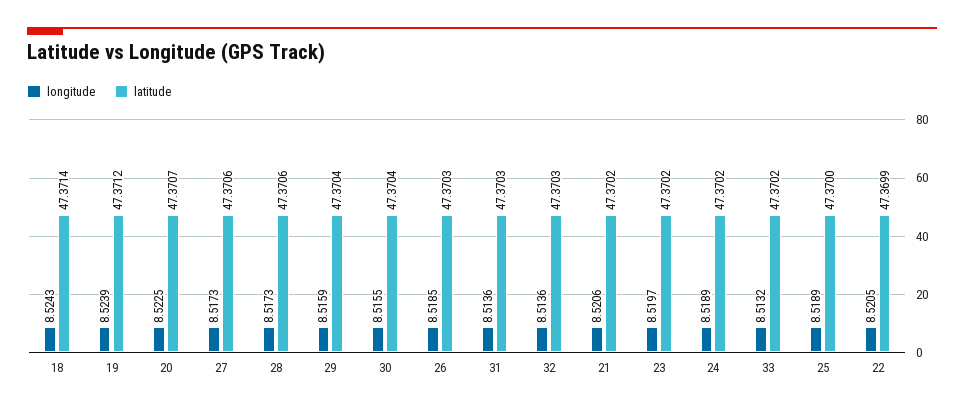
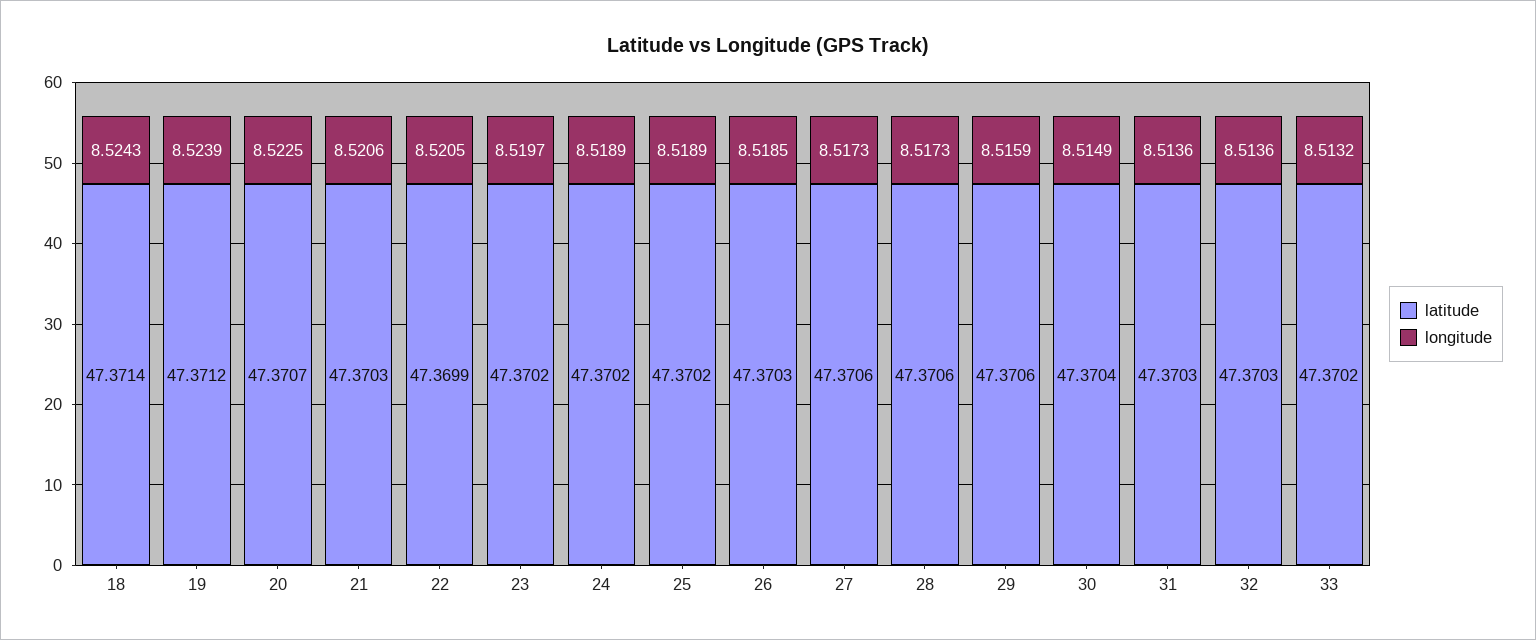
  {
    "longitude": {
      "18": 8.5243,
      "19": 8.5239,
      "20": 8.5225,
      "27": 8.5173,
      "28": 8.5173,
      "29": 8.5159,
-     "30": 8.5155,
+     "30": 8.5149,
      "26": 8.5185,
      "31": 8.5136,
      "32": 8.5136,
      "21": 8.5206,
      "23": 8.5197,
      "24": 8.5189,
      "33": 8.5132,
      "25": 8.5189,
      "22": 8.5205
    },
    "latitude": {
      "18": 47.3714,
      "19": 47.3712,
      "20": 47.3707,
      "27": 47.3706,
      "28": 47.3706,
-     "29": 47.3704,
+     "29": 47.3706,
      "30": 47.3704,
      "26": 47.3703,
      "31": 47.3703,
      "32": 47.3703,
-     "21": 47.3702,
+     "21": 47.3703,
      "23": 47.3702,
      "24": 47.3702,
      "33": 47.3702,
-     "25": 47.37,
+     "25": 47.3702,
      "22": 47.3699
    }
  }

